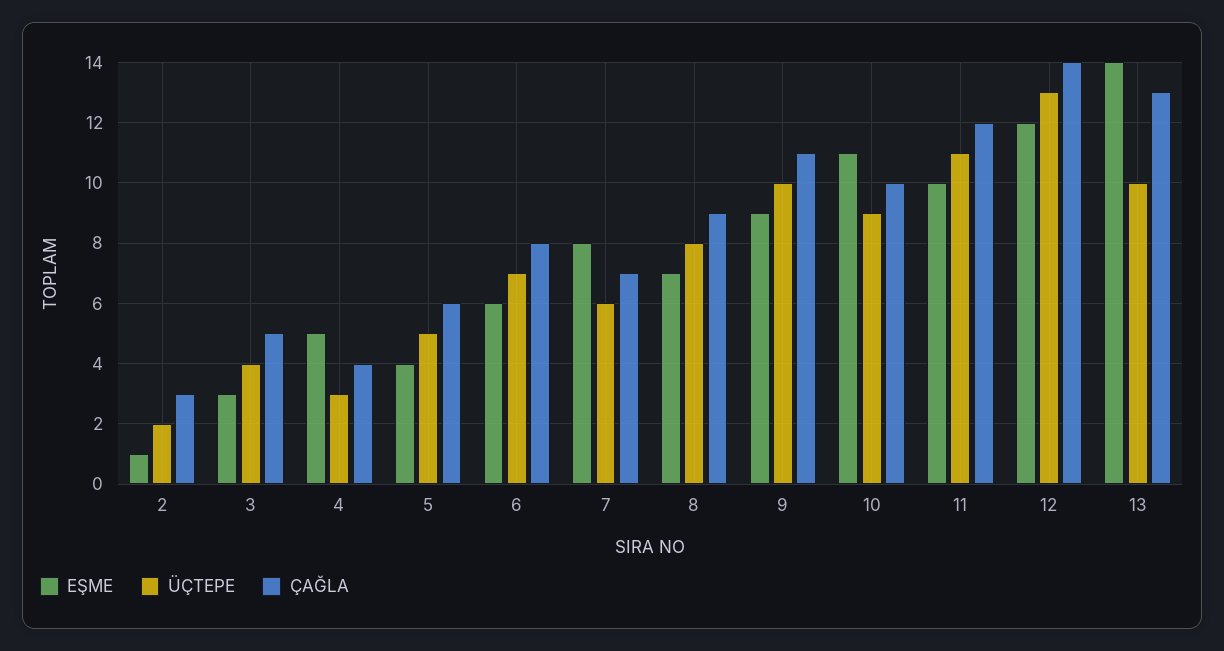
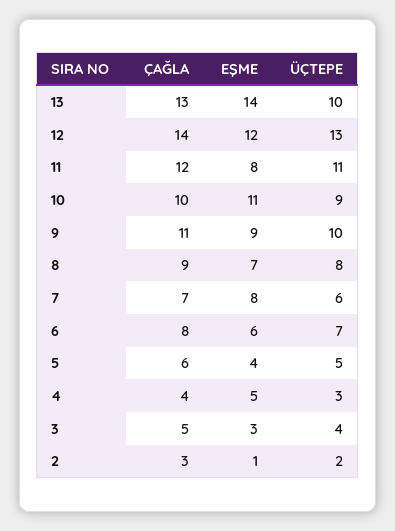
  {
    "EŞME": {
      "2": 1,
      "3": 3,
      "4": 5,
      "5": 4,
      "6": 6,
      "7": 8,
      "8": 7,
      "9": 9,
      "10": 11,
-     "11": 10,
+     "11": 8,
      "12": 12,
      "13": 14
    },
    "ÜÇTEPE": {
      "2": 2,
      "3": 4,
      "4": 3,
      "5": 5,
      "6": 7,
      "7": 6,
      "8": 8,
      "9": 10,
      "10": 9,
      "11": 11,
      "12": 13,
      "13": 10
    },
    "ÇAĞLA": {
      "2": 3,
      "3": 5,
      "4": 4,
      "5": 6,
      "6": 8,
      "7": 7,
      "8": 9,
      "9": 11,
      "10": 10,
      "11": 12,
      "12": 14,
      "13": 13
    }
  }

